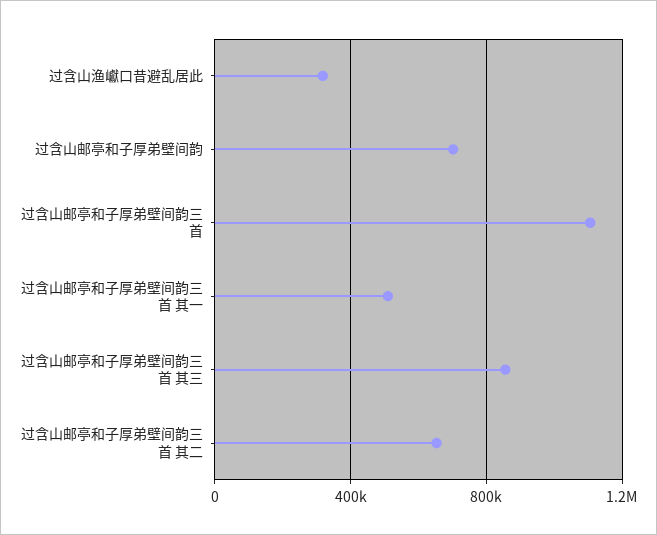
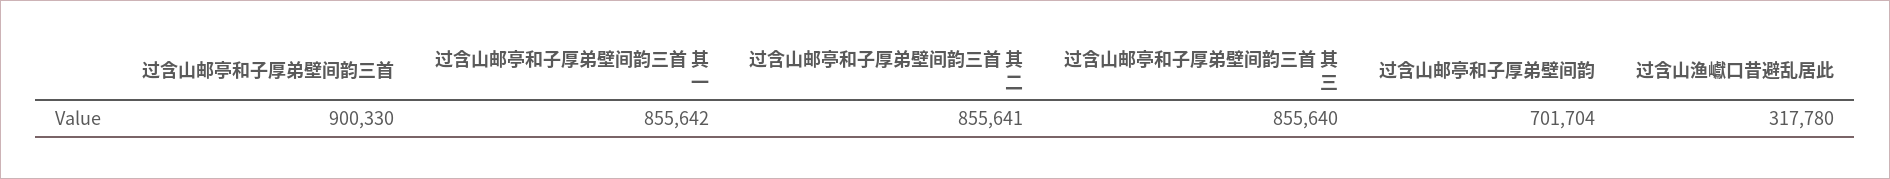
  {
    "过含山渔巘口昔避乱居此": 317780,
    "过含山邮亭和子厚弟壁间韵": 701704,
-   "过含山邮亭和子厚弟壁间韵三首": 1100000,
+   "过含山邮亭和子厚弟壁间韵三首": 900330,
-   "过含山邮亭和子厚弟壁间韵三首 其一": 500000,
+   "过含山邮亭和子厚弟壁间韵三首 其一": 855642,
    "过含山邮亭和子厚弟壁间韵三首 其三": 855640,
-   "过含山邮亭和子厚弟壁间韵三首 其二": 650000
+   "过含山邮亭和子厚弟壁间韵三首 其二": 855641
  }

